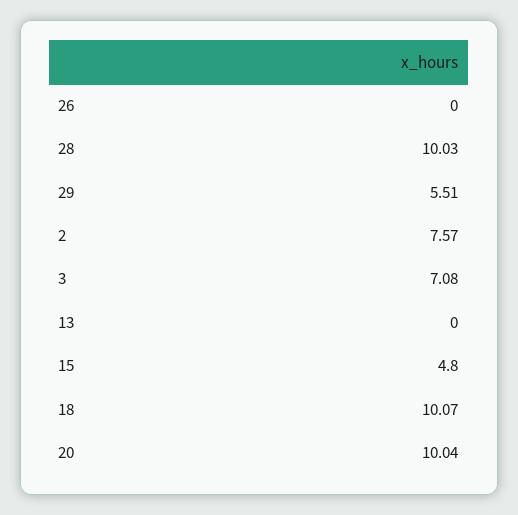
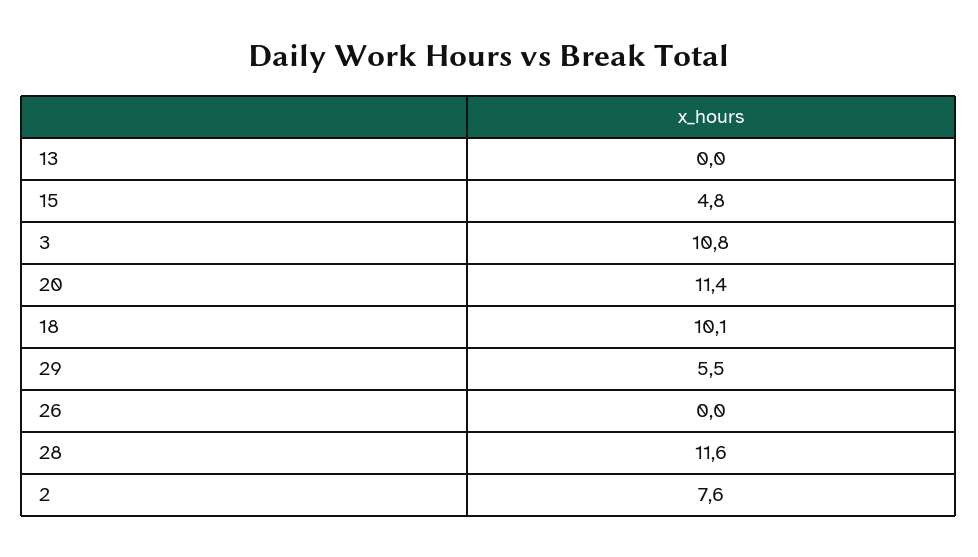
  {
    "26": 0,
-   "28": 10.03,
+   "28": 11.6,
    "29": 5.51,
    "2": 7.57,
-   "3": 7.08,
+   "3": 10.8,
    "13": 0,
    "15": 4.8,
    "18": 10.07,
-   "20": 10.04
+   "20": 11.4
  }

